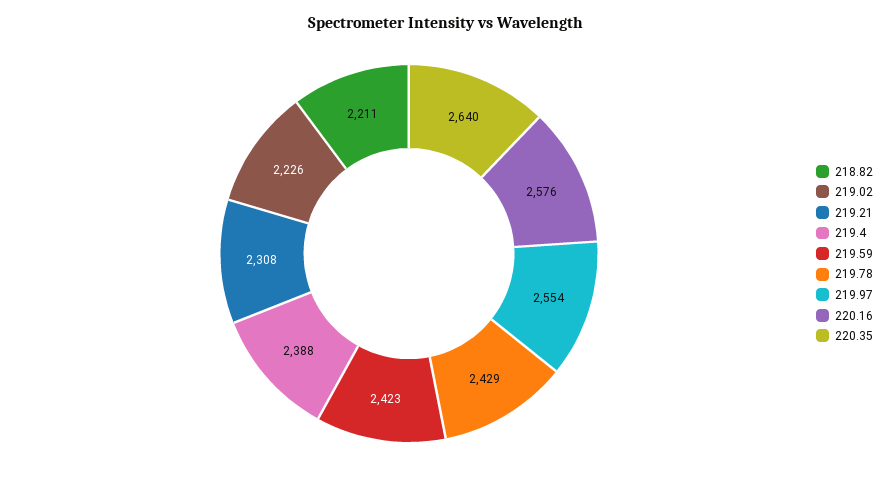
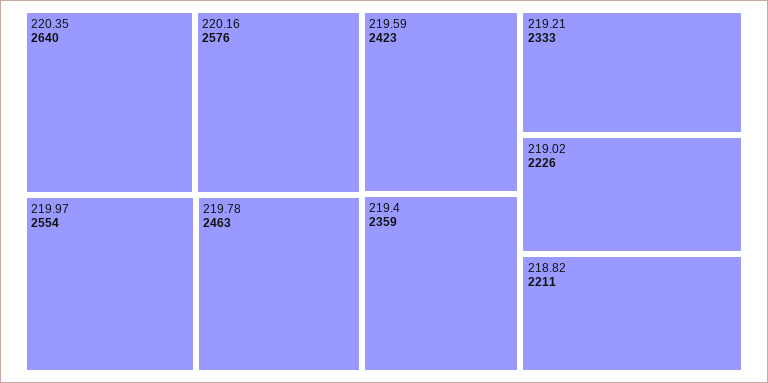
  {
    "218.82": 2211,
    "219.02": 2226,
-   "219.21": 2308,
+   "219.21": 2333,
-   "219.4": 2388,
+   "219.4": 2359,
    "219.59": 2423,
-   "219.78": 2429,
+   "219.78": 2463,
    "219.97": 2554,
    "220.16": 2576,
    "220.35": 2640
  }

